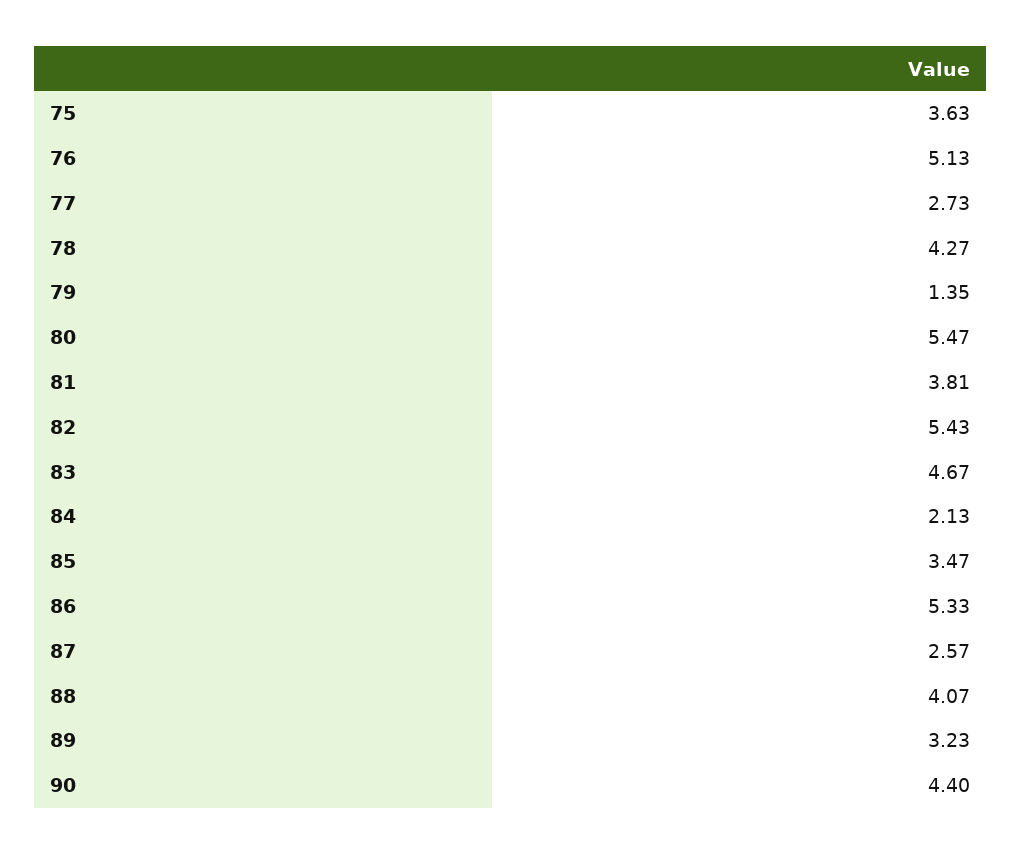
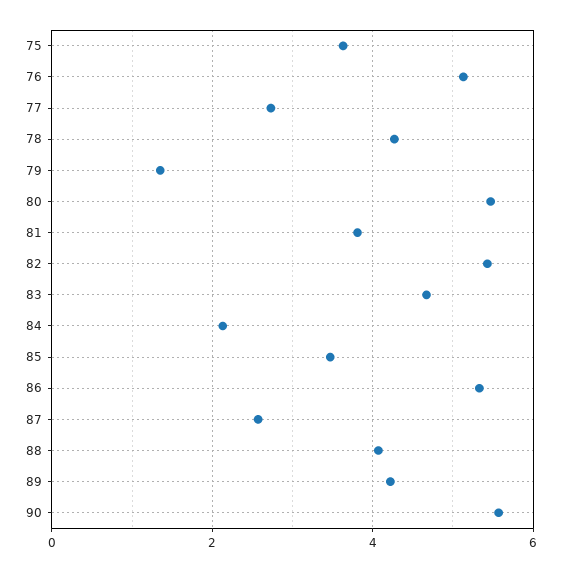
  {
    "75": 3.63,
    "76": 5.13,
    "77": 2.73,
    "78": 4.27,
    "79": 1.35,
    "80": 5.47,
    "81": 3.81,
    "82": 5.43,
    "83": 4.67,
    "84": 2.13,
    "85": 3.47,
    "86": 5.33,
    "87": 2.57,
    "88": 4.07,
-   "89": 3.23,
+   "89": 4.2,
-   "90": 4.4
+   "90": 5.6
  }

